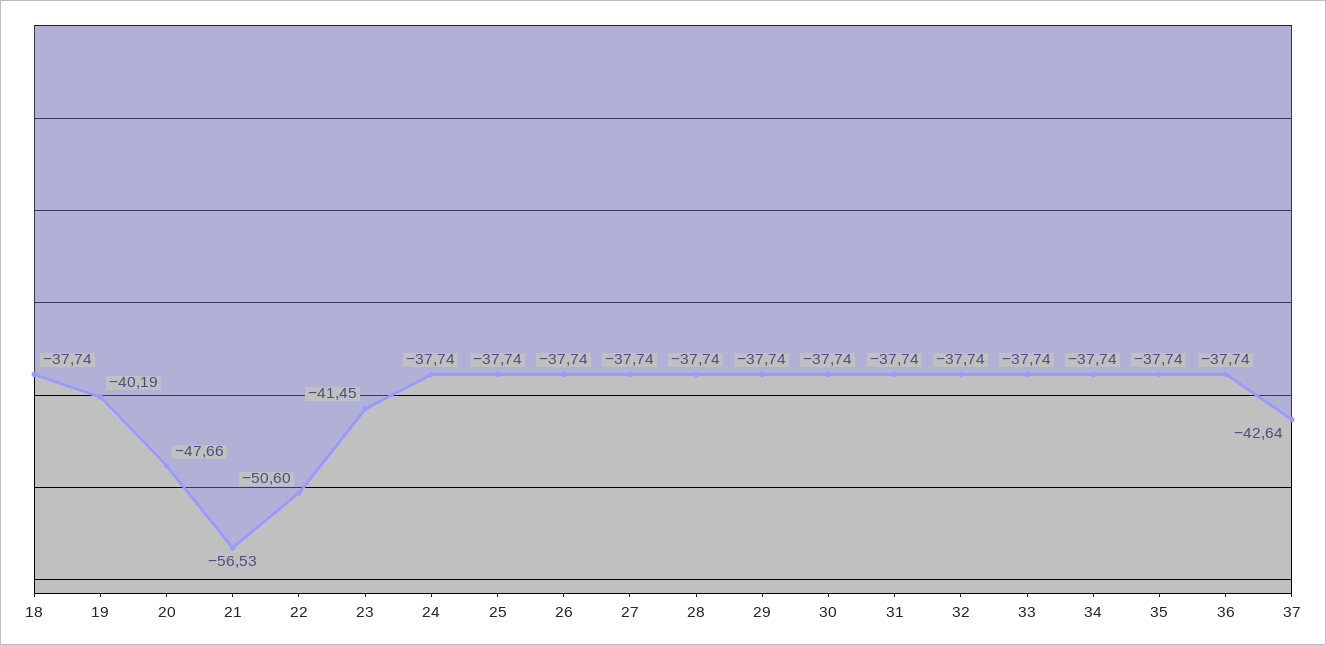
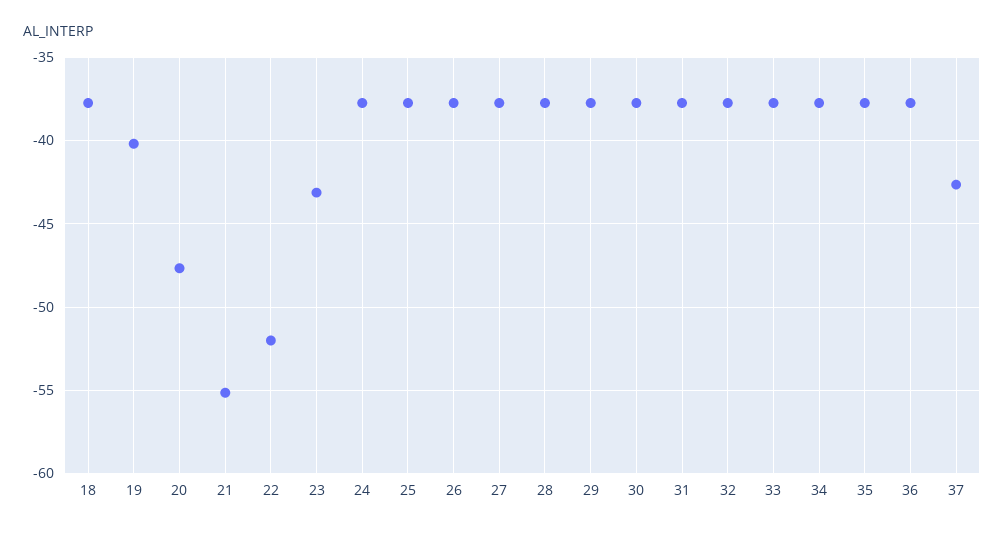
  {
    "18": -37.74,
    "19": -40.19,
    "20": -47.66,
-   "21": -56.53,
+   "21": -55,
-   "22": -50.6,
+   "22": -52,
-   "23": -41.45,
+   "23": -43,
    "24": -37.74,
    "25": -37.74,
    "26": -37.74,
    "27": -37.74,
    "28": -37.74,
    "29": -37.74,
    "30": -37.74,
    "31": -37.74,
    "32": -37.74,
    "33": -37.74,
    "34": -37.74,
    "35": -37.74,
    "36": -37.74,
    "37": -42.64
  }

